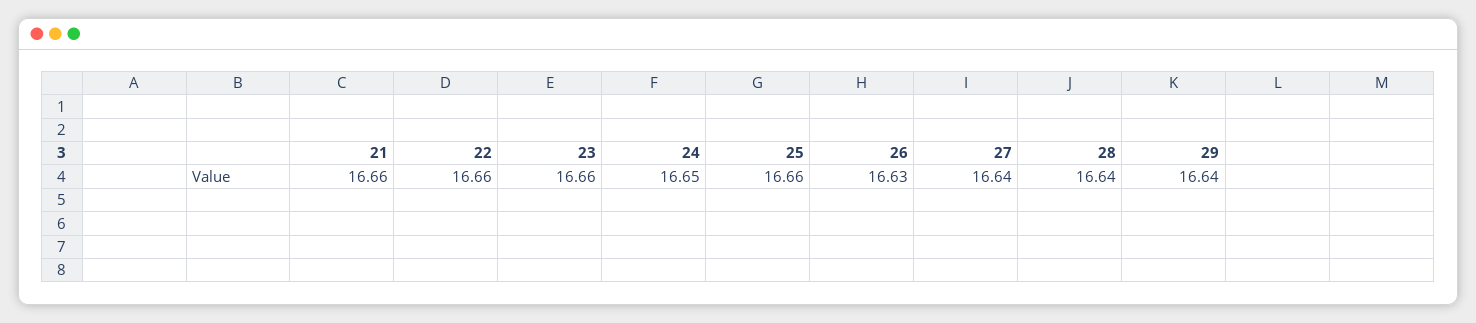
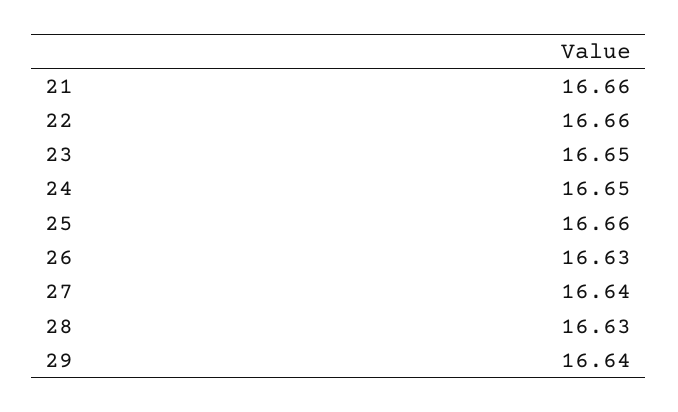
  {
    "21": 16.66,
    "22": 16.66,
-   "23": 16.66,
+   "23": 16.65,
    "24": 16.65,
    "25": 16.66,
    "26": 16.63,
    "27": 16.64,
-   "28": 16.64,
+   "28": 16.63,
    "29": 16.64
  }

